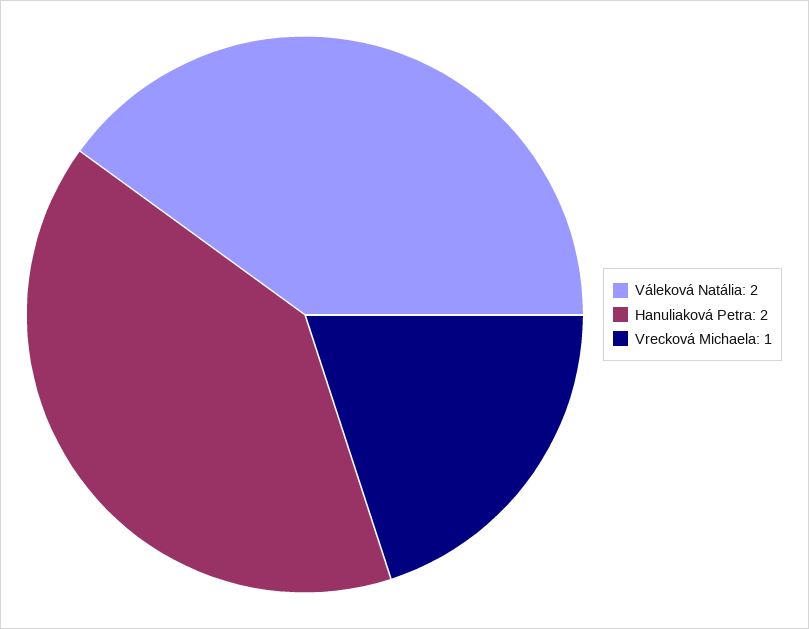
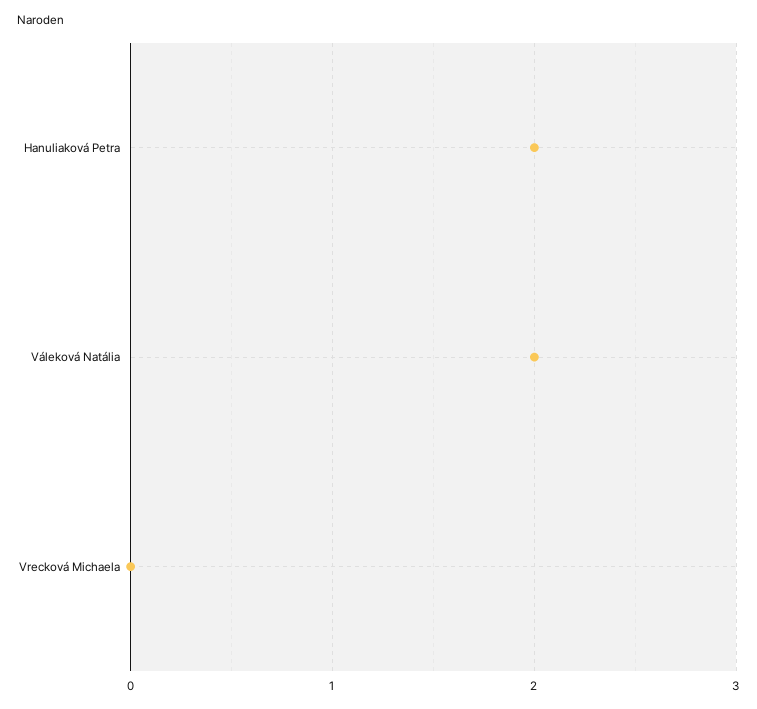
  {
    "Váleková Natália": 2,
    "Hanuliaková Petra": 2,
-   "Vrecková Michaela": 1
+   "Vrecková Michaela": 0
  }

